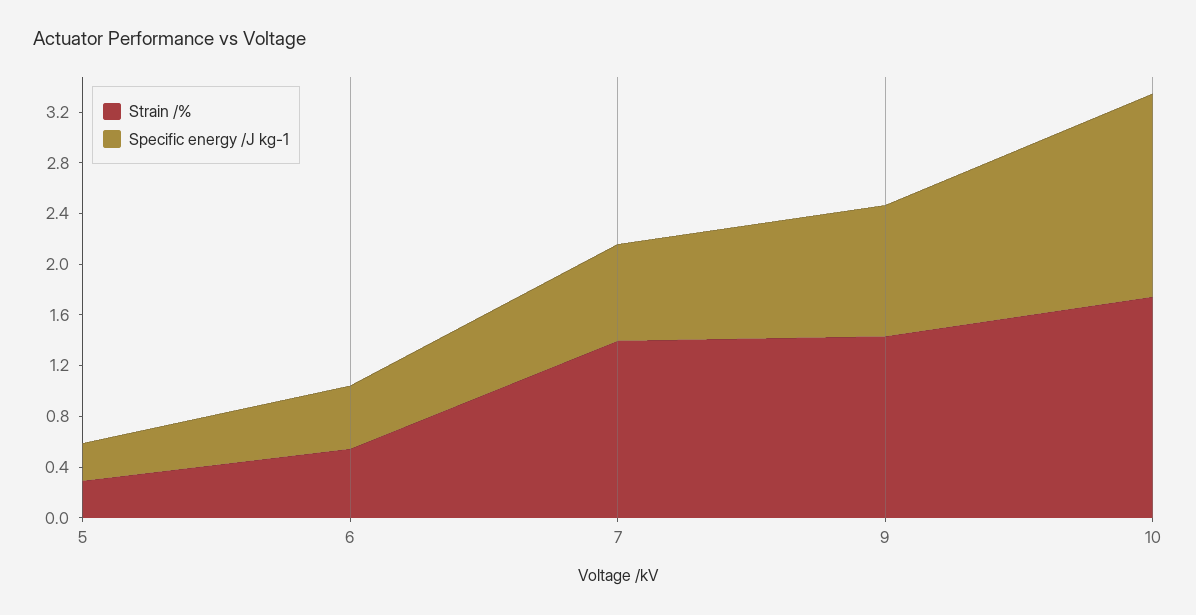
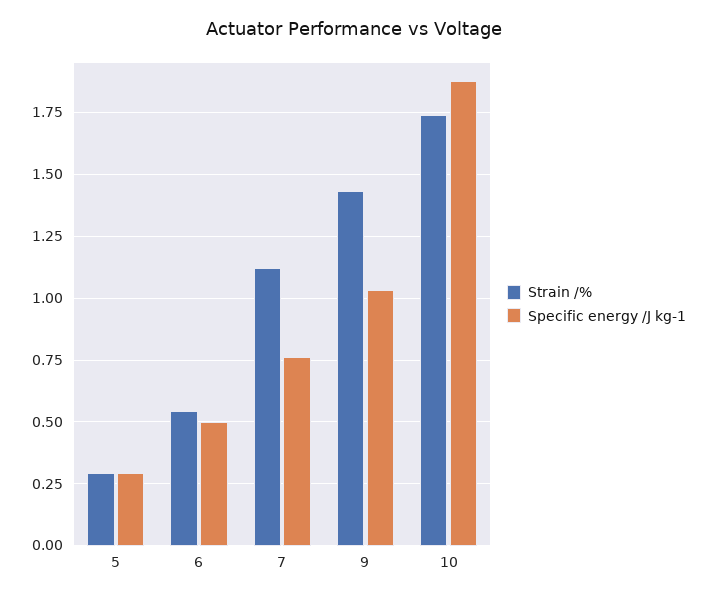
  {
    "Strain /%": {
      "5": 0.3,
      "6": 0.55,
-     "7": 1.4,
+     "7": 1.125,
      "9": 1.425,
      "10": 1.75
    },
    "Specific energy /J kg-1": {
      "5": 0.3,
      "6": 0.5,
      "7": 0.75,
      "9": 1.025,
-     "10": 1.6
+     "10": 1.875
    }
  }

